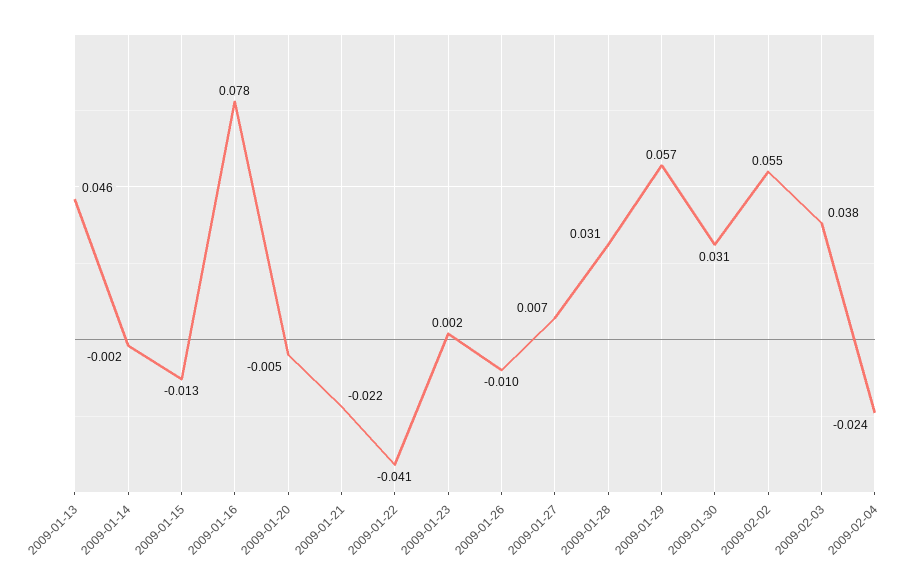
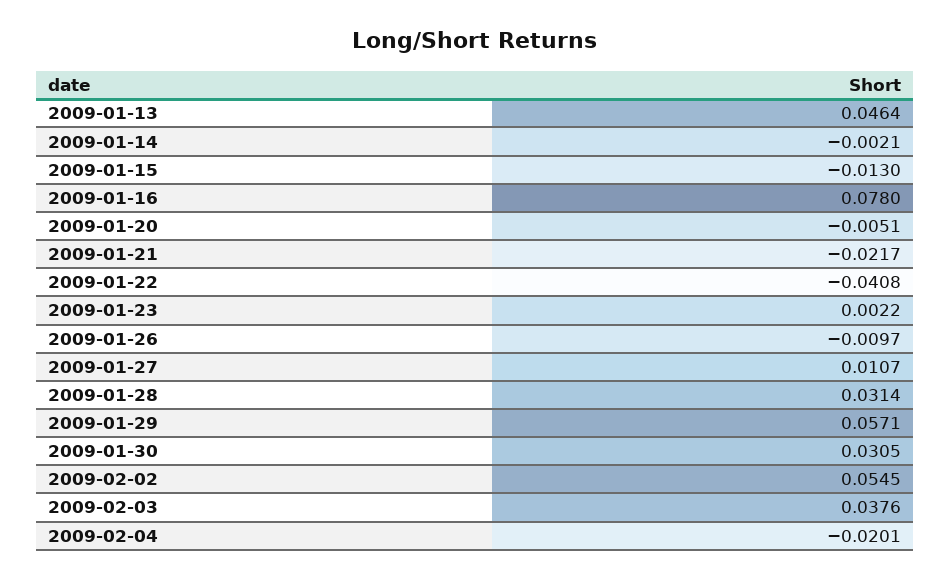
  {
    "2009-01-13": 0.0464,
    "2009-01-14": -0.0021,
    "2009-01-15": -0.013,
    "2009-01-16": 0.078,
    "2009-01-20": -0.0051,
    "2009-01-21": -0.0217,
    "2009-01-22": -0.0408,
    "2009-01-23": 0.0022,
    "2009-01-26": -0.0097,
-   "2009-01-27": 0.007,
+   "2009-01-27": 0.0107,
    "2009-01-28": 0.0314,
    "2009-01-29": 0.0571,
    "2009-01-30": 0.0305,
    "2009-02-02": 0.0545,
    "2009-02-03": 0.0376,
-   "2009-02-04": -0.024
+   "2009-02-04": -0.0201
  }

